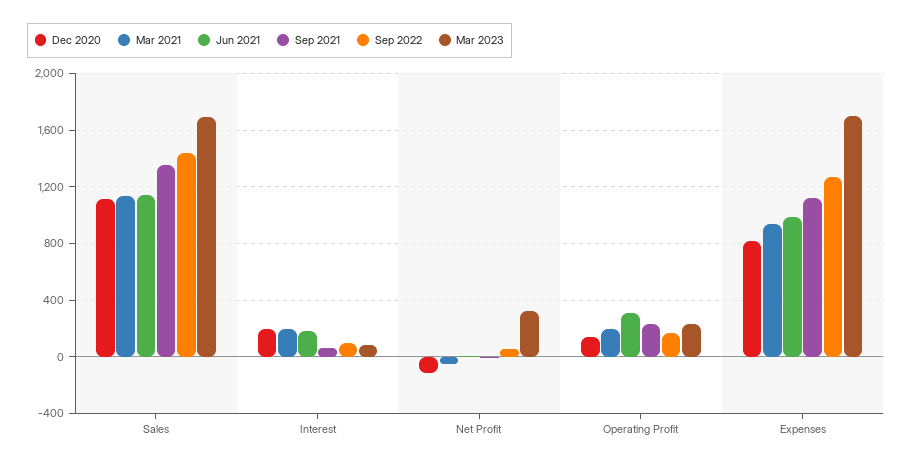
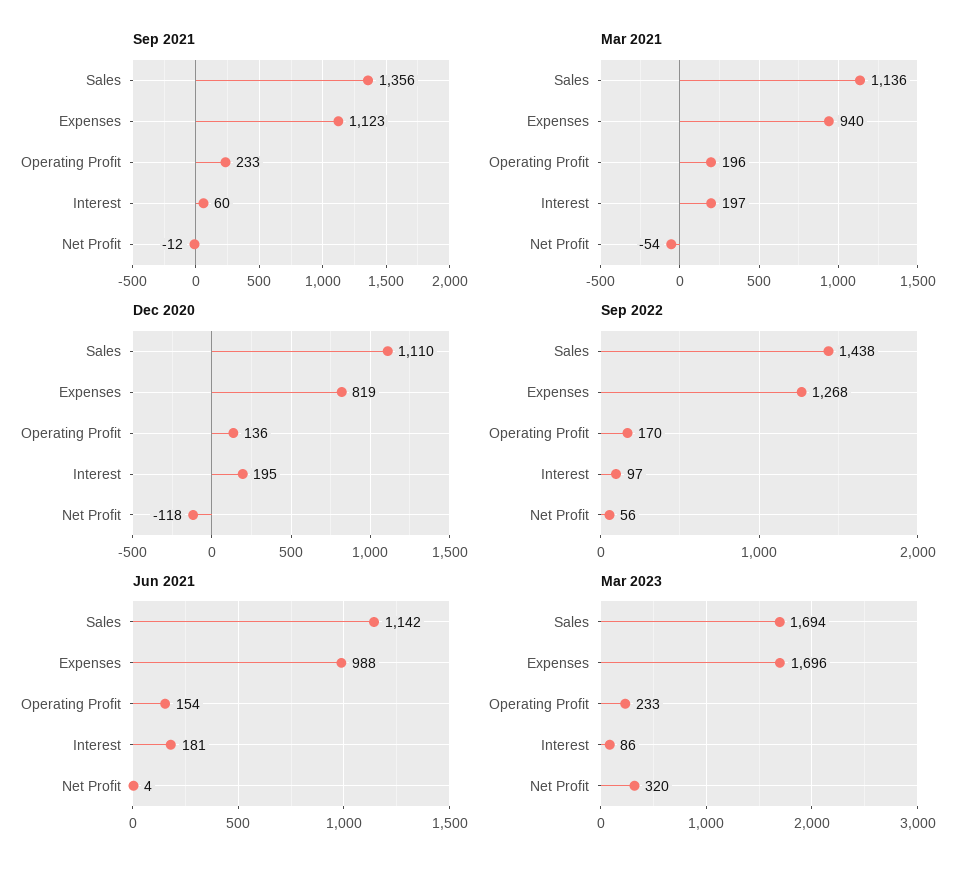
  {
    "Dec 2020": {
      "Sales": 1110,
      "Interest": 195,
      "Net Profit": -118,
      "Operating Profit": 136,
      "Expenses": 819
    },
    "Mar 2021": {
      "Sales": 1136,
      "Interest": 197,
      "Net Profit": -54,
      "Operating Profit": 196,
      "Expenses": 940
    },
    "Jun 2021": {
      "Sales": 1142,
      "Interest": 181,
      "Net Profit": 4,
-     "Operating Profit": 300,
+     "Operating Profit": 154,
      "Expenses": 988
    },
    "Sep 2021": {
      "Sales": 1356,
      "Interest": 60,
      "Net Profit": -12,
      "Operating Profit": 233,
      "Expenses": 1123
    },
    "Sep 2022": {
      "Sales": 1438,
      "Interest": 97,
      "Net Profit": 56,
      "Operating Profit": 170,
      "Expenses": 1268
    },
    "Mar 2023": {
      "Sales": 1694,
      "Interest": 86,
      "Net Profit": 320,
      "Operating Profit": 233,
      "Expenses": 1696
    }
  }

